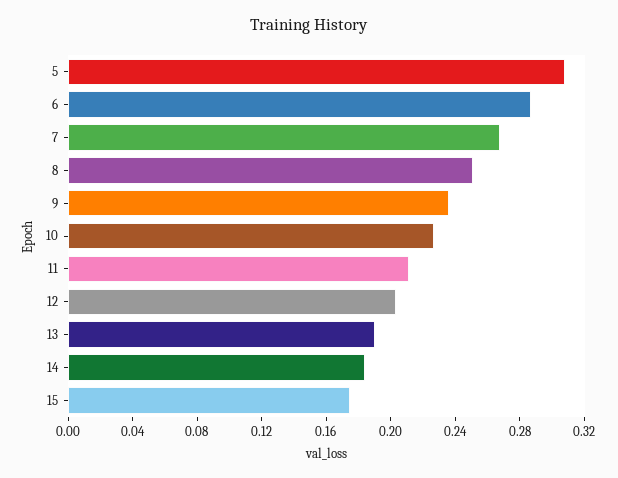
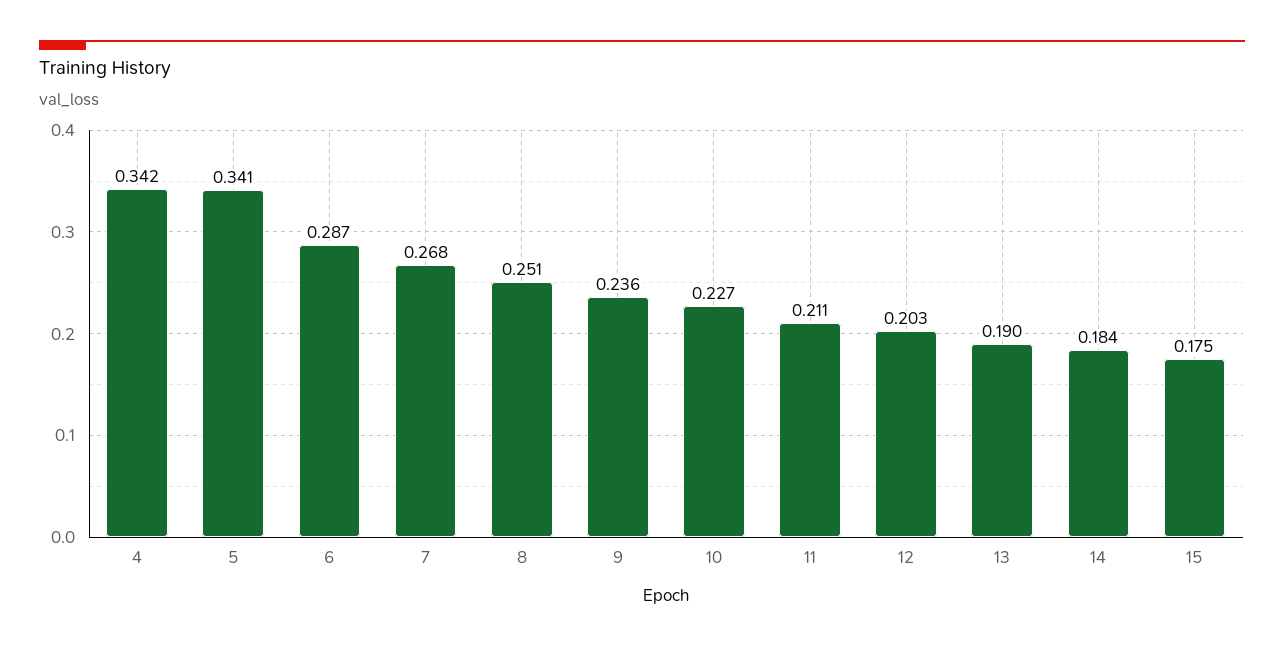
  {
-   "5": 0.31,
+   "5": 0.341,
    "6": 0.287,
    "7": 0.268,
    "8": 0.251,
    "9": 0.236,
    "10": 0.227,
    "11": 0.211,
    "12": 0.203,
    "13": 0.19,
    "14": 0.184,
-   "15": 0.175
+   "15": 0.175,
+   "4": 0.342
  }

